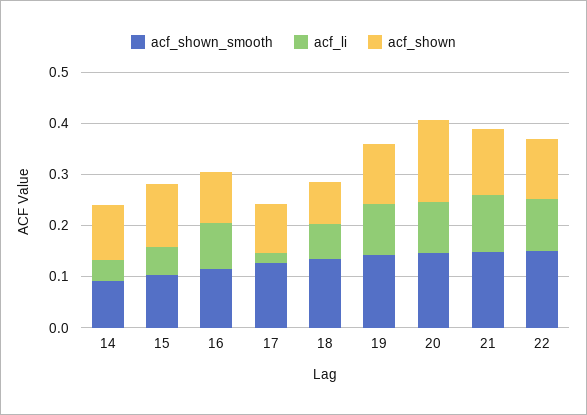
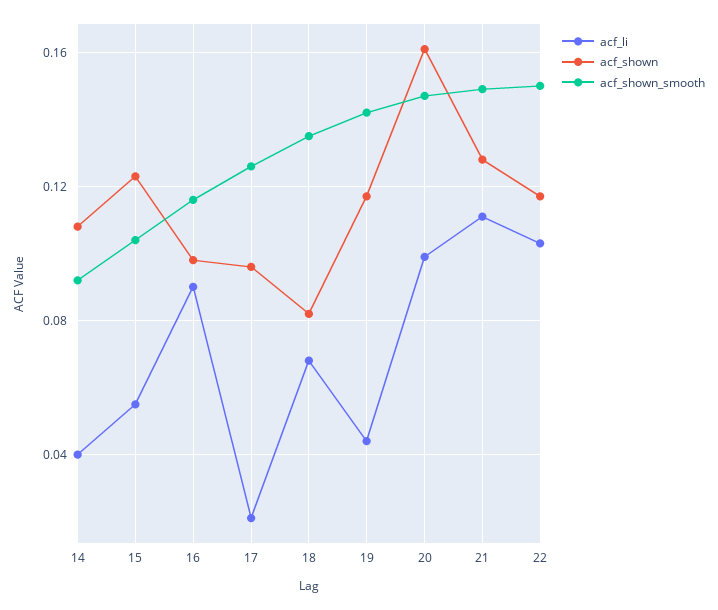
  {
    "acf_shown_smooth": {
      "14": 0.09,
      "15": 0.105,
      "16": 0.115,
      "17": 0.125,
      "18": 0.135,
      "19": 0.14,
      "20": 0.145,
      "21": 0.15,
      "22": 0.15
    },
    "acf_li": {
      "14": 0.04,
      "15": 0.055,
      "16": 0.09,
      "17": 0.02,
      "18": 0.07,
-     "19": 0.1,
+     "19": 0.045,
      "20": 0.1,
      "21": 0.11,
      "22": 0.105
    },
    "acf_shown": {
      "14": 0.11,
      "15": 0.125,
      "16": 0.1,
      "17": 0.095,
      "18": 0.08,
      "19": 0.115,
      "20": 0.16,
      "21": 0.13,
      "22": 0.115
    }
  }

